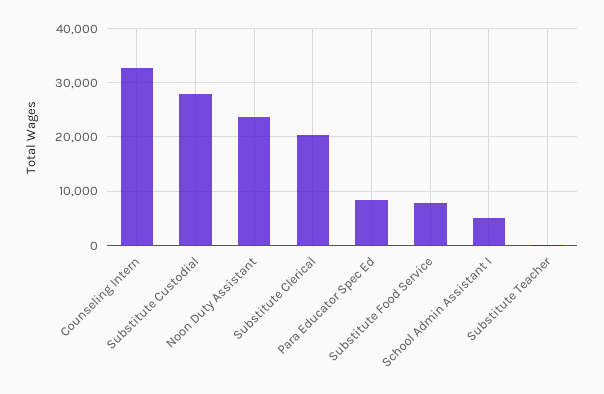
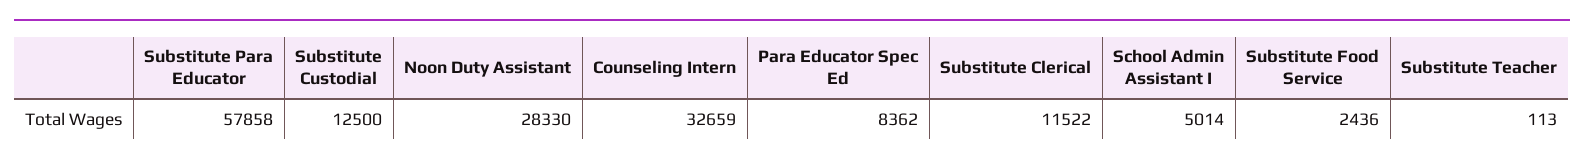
  {
    "Counseling Intern": 32659,
-   "Substitute Custodial": 28000,
+   "Substitute Custodial": 12500,
-   "Noon Duty Assistant": 24000,
+   "Noon Duty Assistant": 28330,
-   "Substitute Clerical": 20000,
+   "Substitute Clerical": 11522,
    "Para Educator Spec Ed": 8362,
-   "Substitute Food Service": 8000,
+   "Substitute Food Service": 2436,
    "School Admin Assistant I": 5014,
-   "Substitute Teacher": 113
+   "Substitute Teacher": 113,
+   "Substitute Para Educator": 57858
  }

